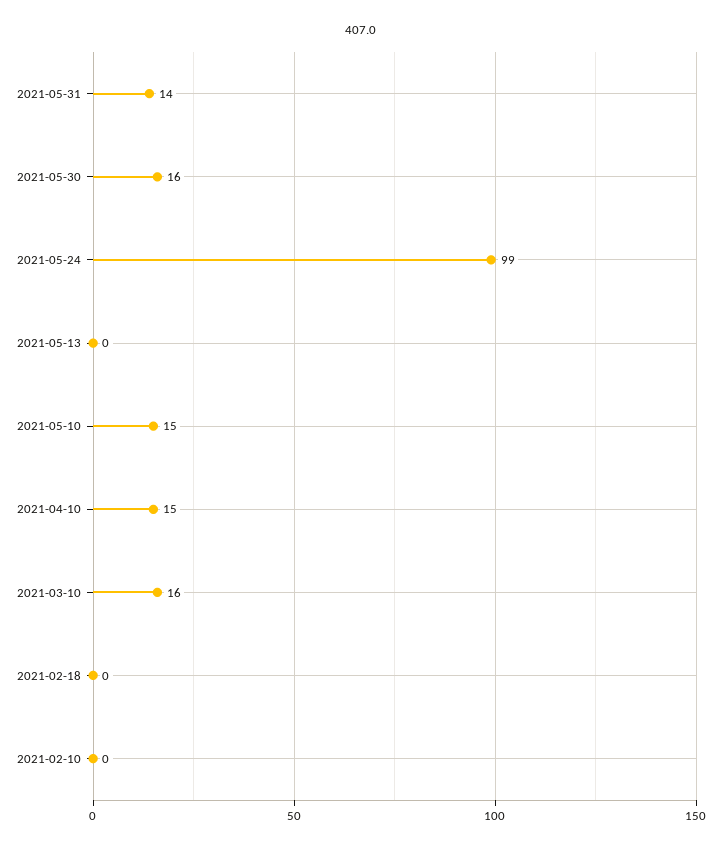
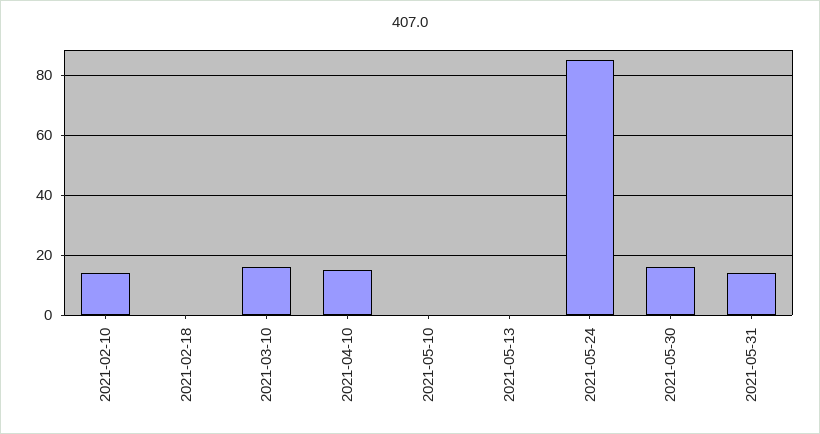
  {
    "2021-05-31": 14,
    "2021-05-30": 16,
-   "2021-05-24": 99,
+   "2021-05-24": 85,
    "2021-05-13": 0,
-   "2021-05-10": 15,
+   "2021-05-10": 0,
    "2021-04-10": 15,
    "2021-03-10": 16,
    "2021-02-18": 0,
-   "2021-02-10": 0
+   "2021-02-10": 15
  }

